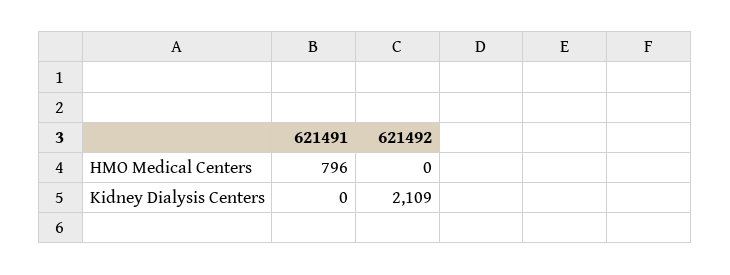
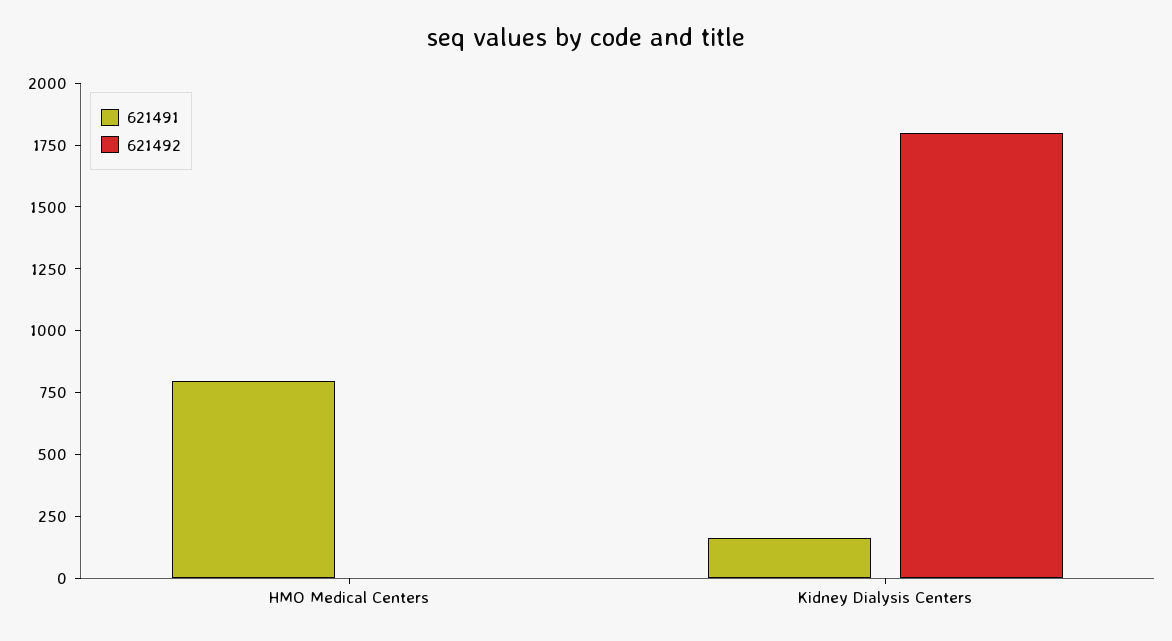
  {
    "621491": {
      "HMO Medical Centers": 796,
-     "Kidney Dialysis Centers": 0
+     "Kidney Dialysis Centers": 150
    },
    "621492": {
      "HMO Medical Centers": 0,
-     "Kidney Dialysis Centers": 2109
+     "Kidney Dialysis Centers": 1800
    }
  }

